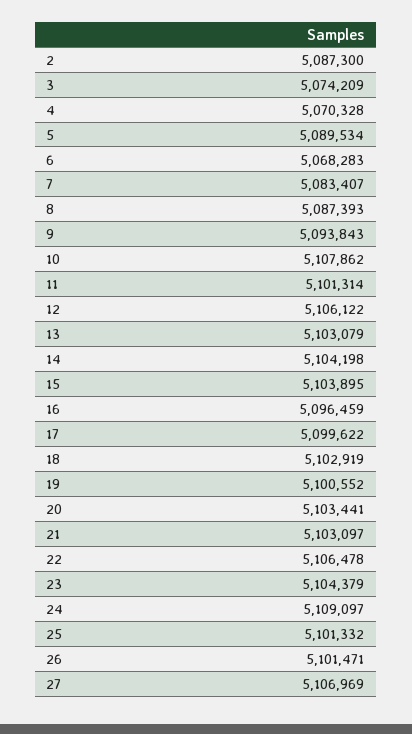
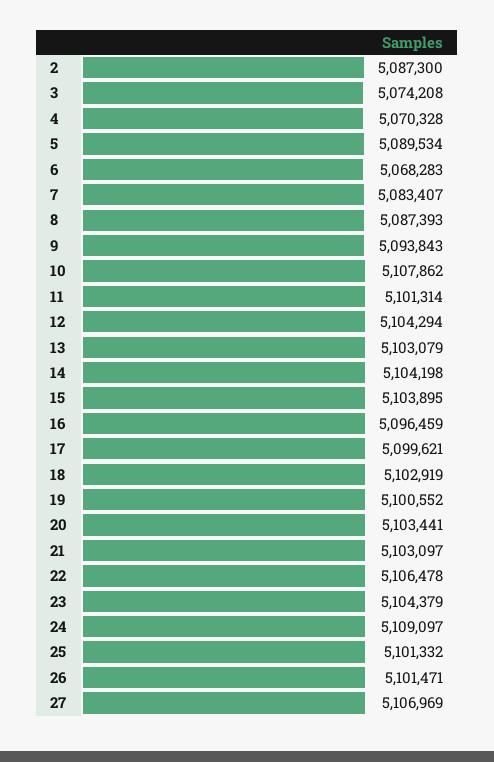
  {
    "2": 5087300,
-   "3": 5074209,
+   "3": 5074208,
    "4": 5070328,
    "5": 5089534,
    "6": 5068283,
    "7": 5083407,
    "8": 5087393,
    "9": 5093843,
    "10": 5107862,
    "11": 5101314,
-   "12": 5106122,
+   "12": 5104294,
    "13": 5103079,
    "14": 5104198,
    "15": 5103895,
    "16": 5096459,
-   "17": 5099622,
+   "17": 5099621,
    "18": 5102919,
    "19": 5100552,
    "20": 5103441,
    "21": 5103097,
    "22": 5106478,
    "23": 5104379,
    "24": 5109097,
    "25": 5101332,
    "26": 5101471,
    "27": 5106969
  }

